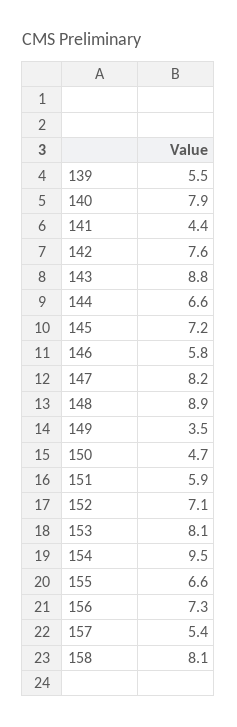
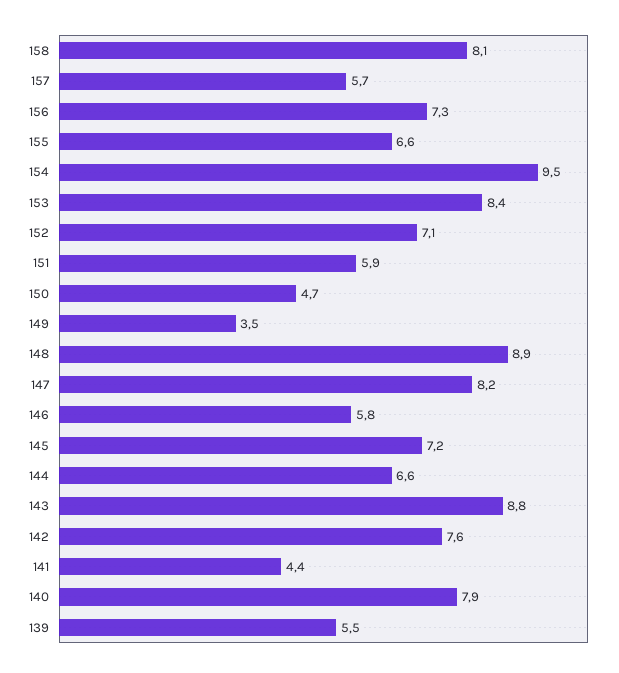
  {
    "139": 5.5,
    "140": 7.9,
    "141": 4.4,
    "142": 7.6,
    "143": 8.8,
    "144": 6.6,
    "145": 7.2,
    "146": 5.8,
    "147": 8.2,
    "148": 8.9,
    "149": 3.5,
    "150": 4.7,
    "151": 5.9,
    "152": 7.1,
-   "153": 8.1,
+   "153": 8.4,
    "154": 9.5,
    "155": 6.6,
    "156": 7.3,
-   "157": 5.4,
+   "157": 5.7,
    "158": 8.1
  }

